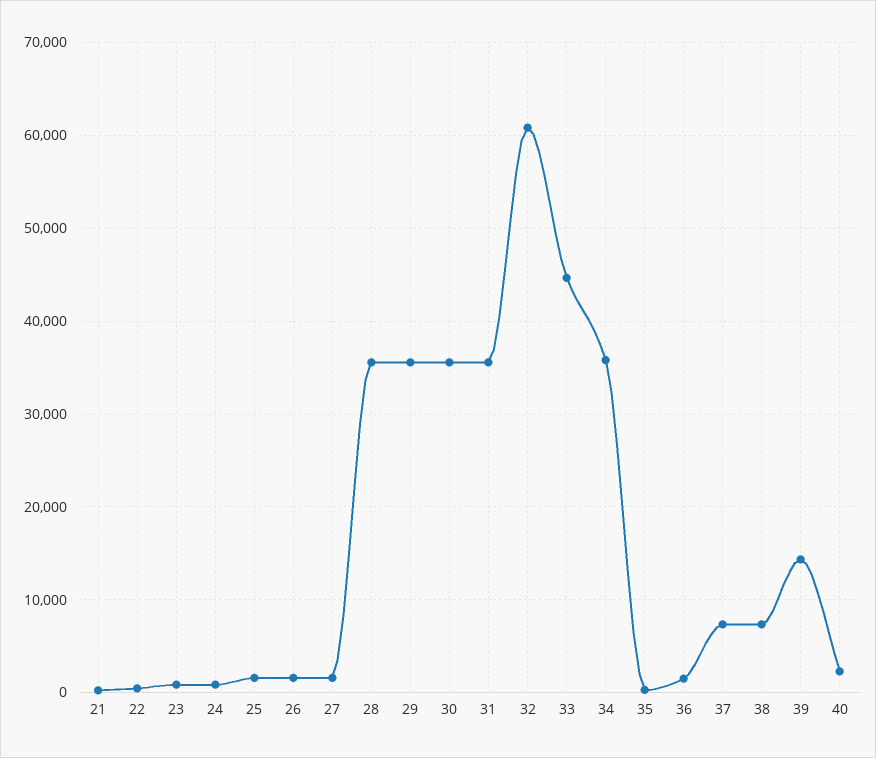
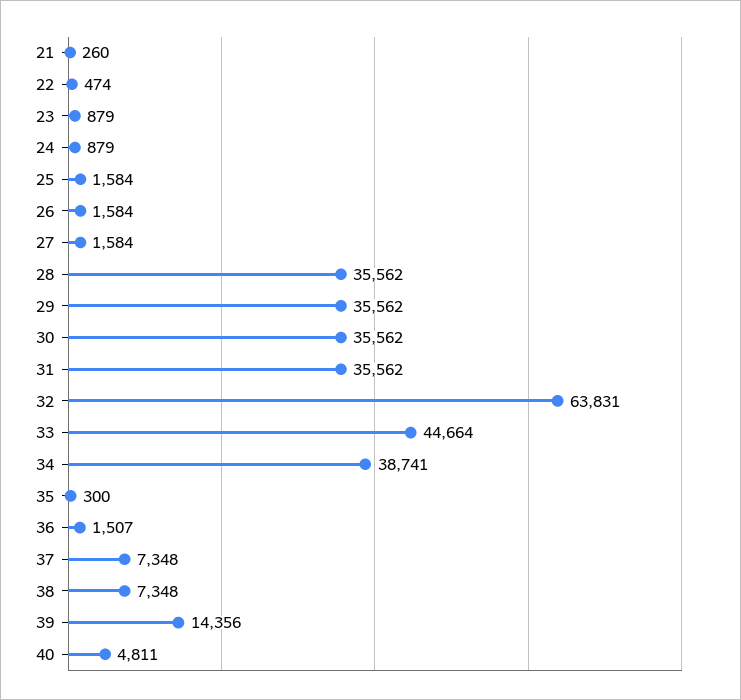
  {
    "21": 260,
    "22": 474,
    "23": 879,
    "24": 879,
    "25": 1584,
    "26": 1584,
    "27": 1584,
    "28": 35562,
    "29": 35562,
    "30": 35562,
    "31": 35562,
-   "32": 61000,
+   "32": 63831,
    "33": 44664,
-   "34": 36000,
+   "34": 38741,
    "35": 300,
    "36": 1507,
    "37": 7348,
    "38": 7348,
    "39": 14356,
-   "40": 2000
+   "40": 4811
  }

